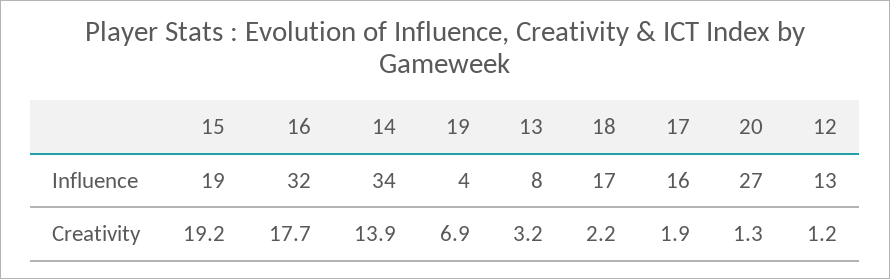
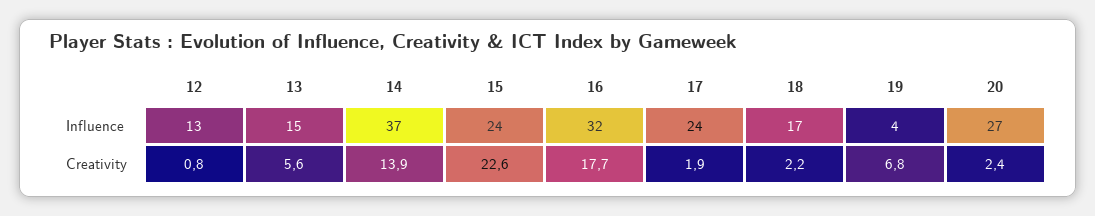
  {
    "15": {
-     "Influence": 19,
+     "Influence": 24,
-     "Creativity": 19.2
+     "Creativity": 22.6
    },
    "16": {
      "Influence": 32,
      "Creativity": 17.7
    },
    "14": {
-     "Influence": 34,
+     "Influence": 37,
      "Creativity": 13.9
    },
    "19": {
      "Influence": 4,
-     "Creativity": 6.9
+     "Creativity": 6.8
    },
    "13": {
-     "Influence": 8,
+     "Influence": 15,
-     "Creativity": 3.2
+     "Creativity": 5.6
    },
    "18": {
      "Influence": 17,
      "Creativity": 2.2
    },
    "17": {
-     "Influence": 16,
+     "Influence": 24,
      "Creativity": 1.9
    },
    "20": {
      "Influence": 27,
-     "Creativity": 1.3
+     "Creativity": 2.4
    },
    "12": {
      "Influence": 13,
-     "Creativity": 1.2
+     "Creativity": 0.8
    }
  }

